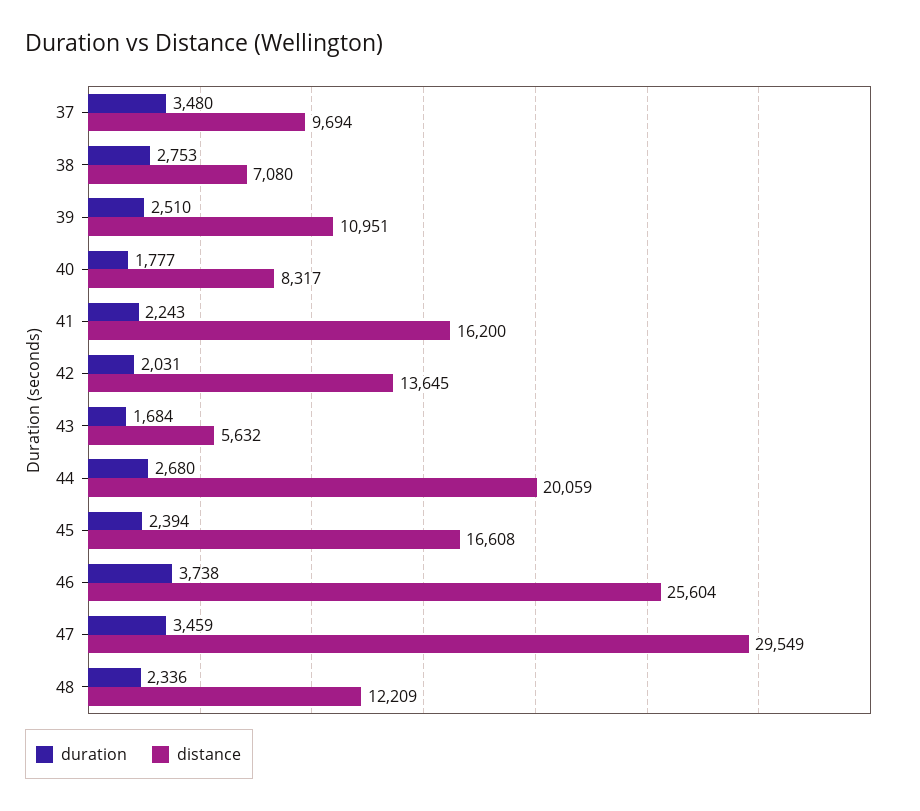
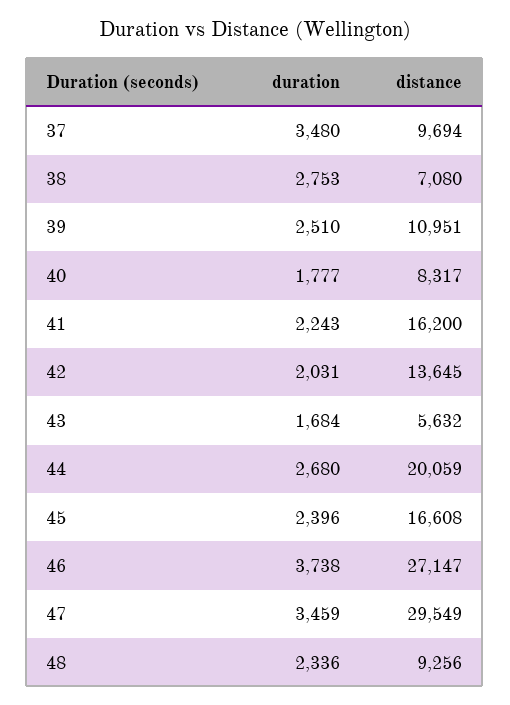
  {
    "duration": {
      "37": 3480,
      "38": 2753,
      "39": 2510,
      "40": 1777,
      "41": 2243,
      "42": 2031,
      "43": 1684,
      "44": 2680,
-     "45": 2394,
+     "45": 2396,
      "46": 3738,
      "47": 3459,
      "48": 2336
    },
    "distance": {
      "37": 9694,
      "38": 7080,
      "39": 10951,
      "40": 8317,
      "41": 16200,
      "42": 13645,
      "43": 5632,
      "44": 20059,
      "45": 16608,
-     "46": 25604,
+     "46": 27147,
      "47": 29549,
-     "48": 12209
+     "48": 9256
    }
  }

